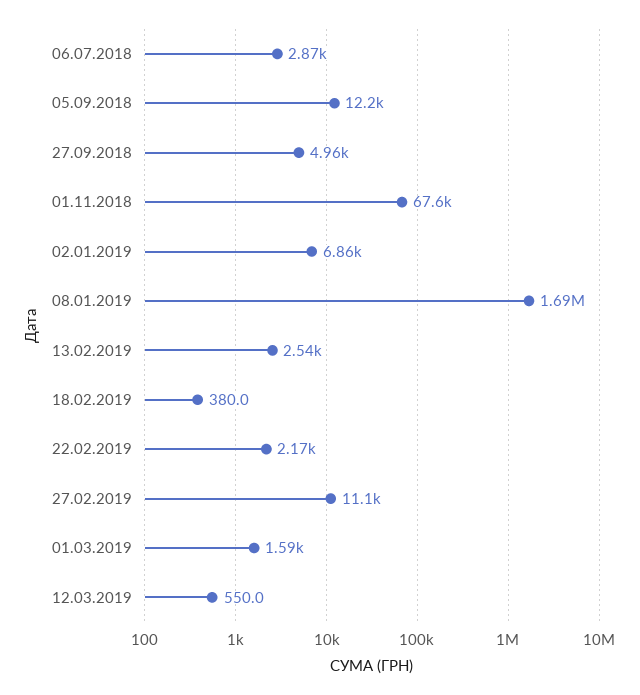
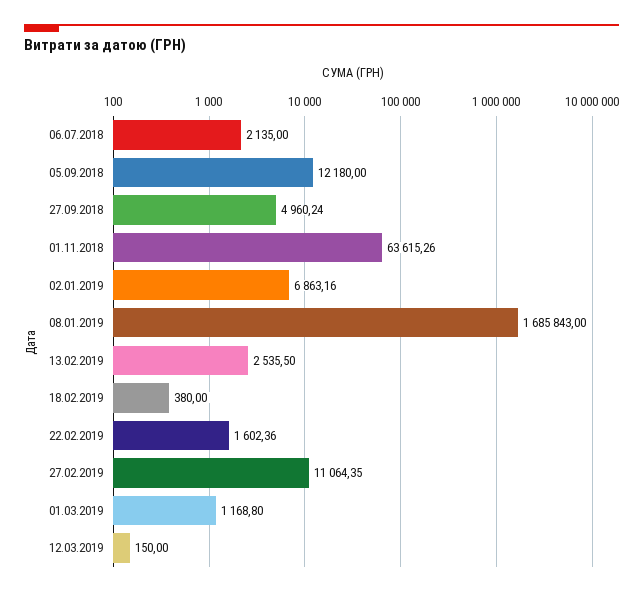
  {
-   "06.07.2018": 2870,
+   "06.07.2018": 2135,
    "05.09.2018": 12180,
    "27.09.2018": 4960.24,
-   "01.11.2018": 67600,
+   "01.11.2018": 63615.26,
    "02.01.2019": 6863.16,
    "08.01.2019": 1685843,
    "13.02.2019": 2535.5,
    "18.02.2019": 380,
-   "22.02.2019": 2170,
+   "22.02.2019": 1602.36,
    "27.02.2019": 11064.35,
-   "01.03.2019": 1590,
+   "01.03.2019": 1168.8,
-   "12.03.2019": 550
+   "12.03.2019": 150
  }

